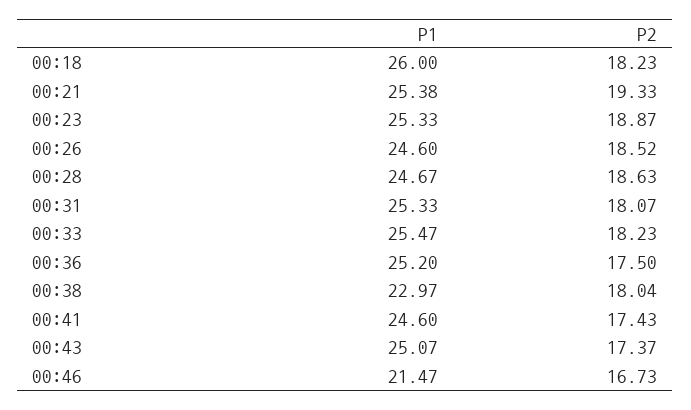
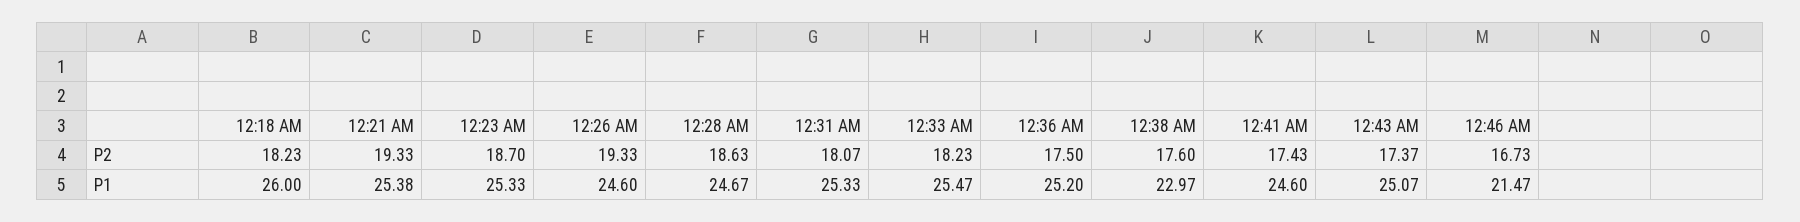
  {
    "P1": {
      "00:18": 26,
      "00:21": 25.38,
      "00:23": 25.33,
      "00:26": 24.6,
      "00:28": 24.67,
      "00:31": 25.33,
      "00:33": 25.47,
      "00:36": 25.2,
      "00:38": 22.97,
      "00:41": 24.6,
      "00:43": 25.07,
      "00:46": 21.47
    },
    "P2": {
      "00:18": 18.23,
      "00:21": 19.33,
-     "00:23": 18.87,
+     "00:23": 18.7,
-     "00:26": 18.52,
+     "00:26": 19.33,
      "00:28": 18.63,
      "00:31": 18.07,
      "00:33": 18.23,
      "00:36": 17.5,
-     "00:38": 18.04,
+     "00:38": 17.6,
      "00:41": 17.43,
      "00:43": 17.37,
      "00:46": 16.73
    }
  }

